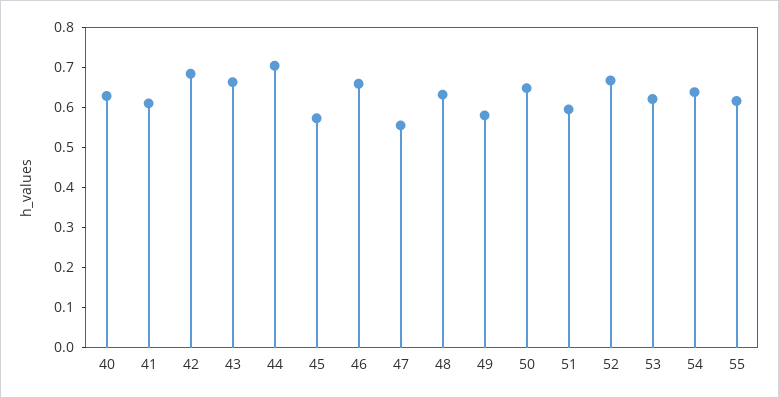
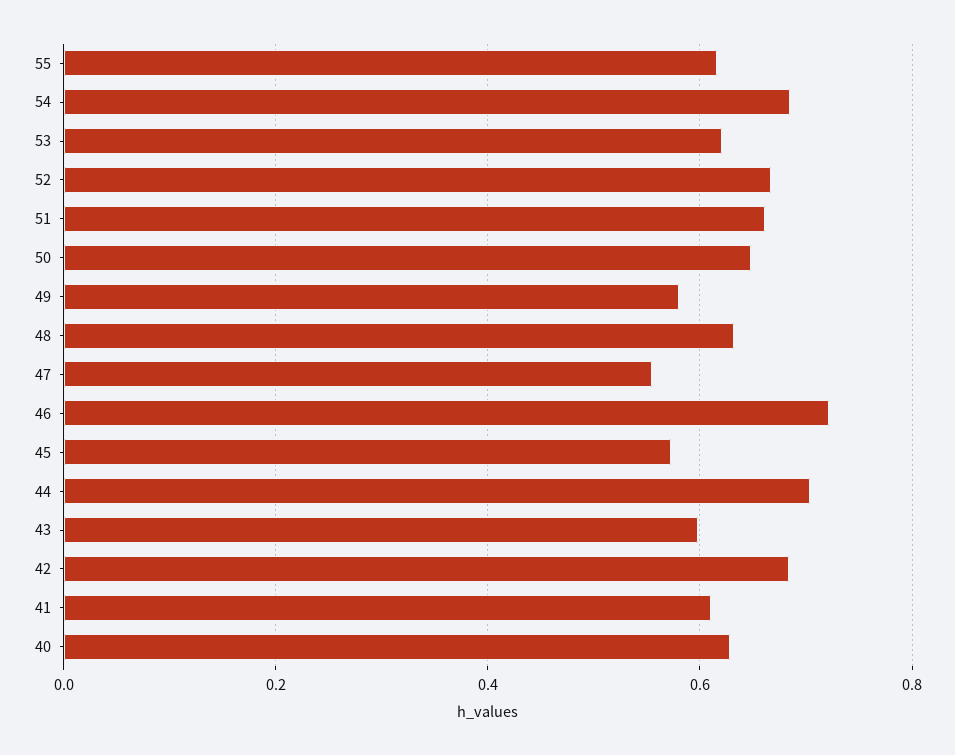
  {
    "40": 0.62,
    "41": 0.62,
    "42": 0.68,
-   "43": 0.66,
+   "43": 0.6,
    "44": 0.7,
    "45": 0.58,
-   "46": 0.66,
+   "46": 0.72,
    "47": 0.56,
    "48": 0.64,
    "49": 0.58,
    "50": 0.64,
-   "51": 0.6,
+   "51": 0.66,
    "52": 0.66,
    "53": 0.62,
-   "54": 0.64,
+   "54": 0.68,
    "55": 0.62
  }

